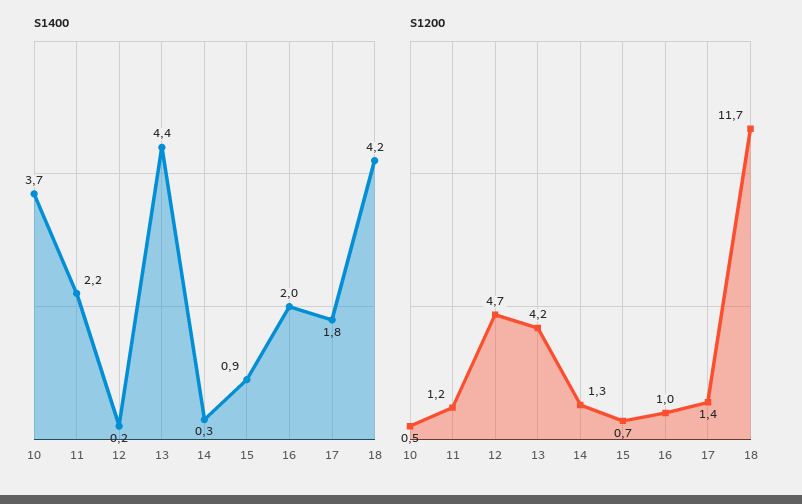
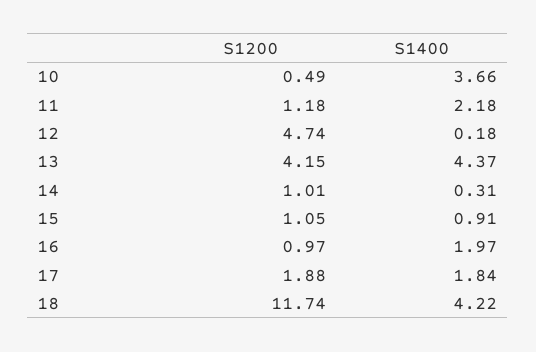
  {
    "S1400": {
      "10": 3.66,
      "11": 2.18,
      "12": 0.18,
      "13": 4.37,
      "14": 0.31,
      "15": 0.91,
      "16": 1.97,
      "17": 1.84,
      "18": 4.22
    },
    "S1200": {
      "10": 0.49,
      "11": 1.18,
      "12": 4.74,
      "13": 4.15,
-     "14": 1.3,
+     "14": 1.01,
-     "15": 0.7,
+     "15": 1.05,
      "16": 0.97,
-     "17": 1.4,
+     "17": 1.88,
      "18": 11.74
    }
  }

